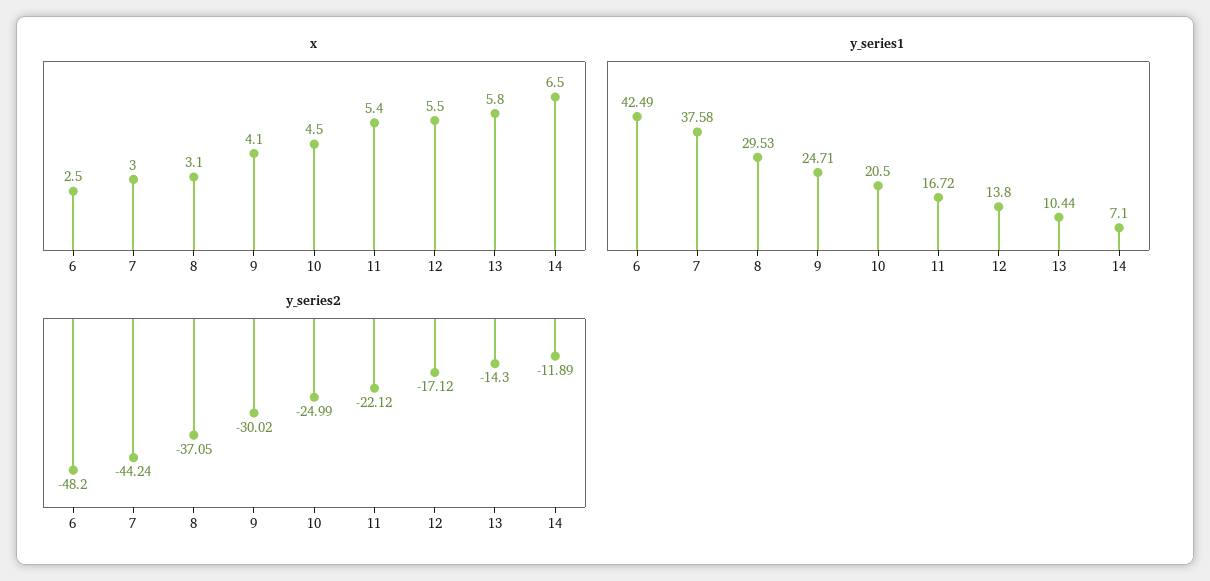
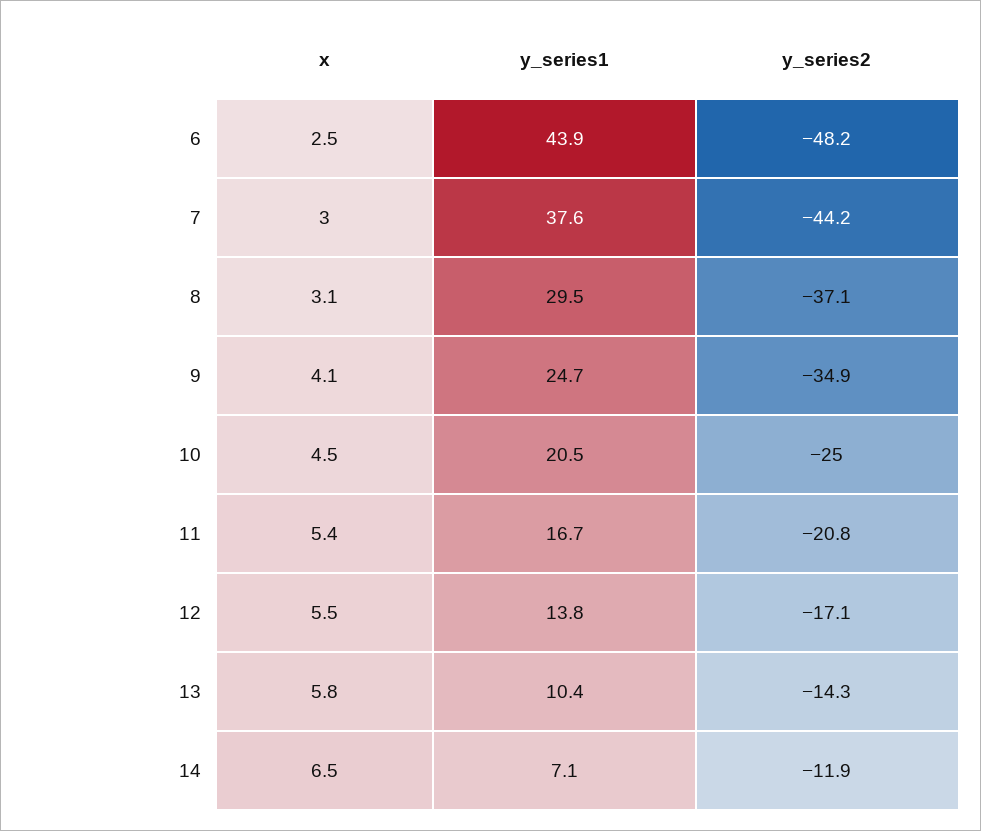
  {
    "x": {
      "6": 2.5,
      "7": 3,
      "8": 3.1,
      "9": 4.1,
      "10": 4.5,
      "11": 5.4,
      "12": 5.5,
      "13": 5.8,
      "14": 6.5
    },
    "y_series1": {
-     "6": 42.49,
+     "6": 43.9,
      "7": 37.58,
      "8": 29.53,
      "9": 24.71,
      "10": 20.5,
      "11": 16.72,
      "12": 13.8,
      "13": 10.44,
      "14": 7.1
    },
    "y_series2": {
      "6": -48.2,
      "7": -44.24,
      "8": -37.05,
-     "9": -30.02,
+     "9": -34.9,
      "10": -24.99,
-     "11": -22.12,
+     "11": -20.8,
      "12": -17.12,
      "13": -14.3,
      "14": -11.89
    }
  }

